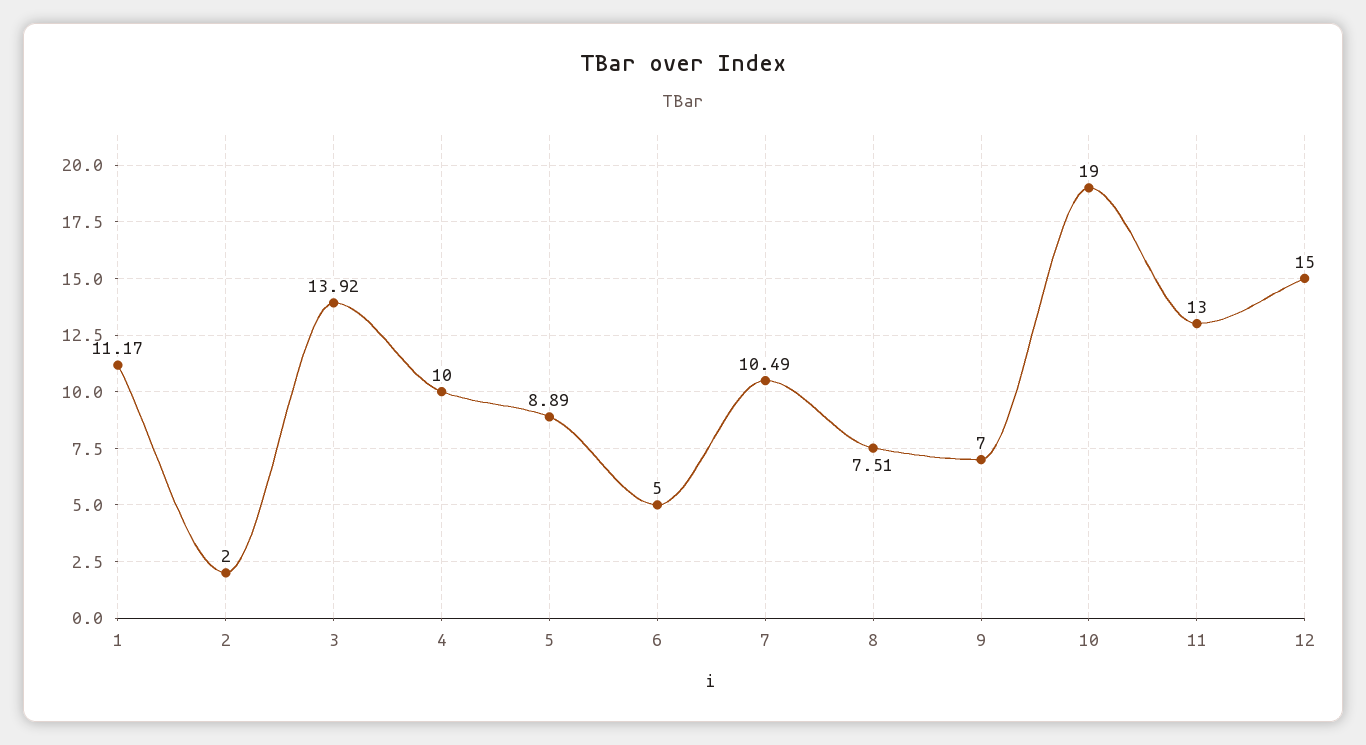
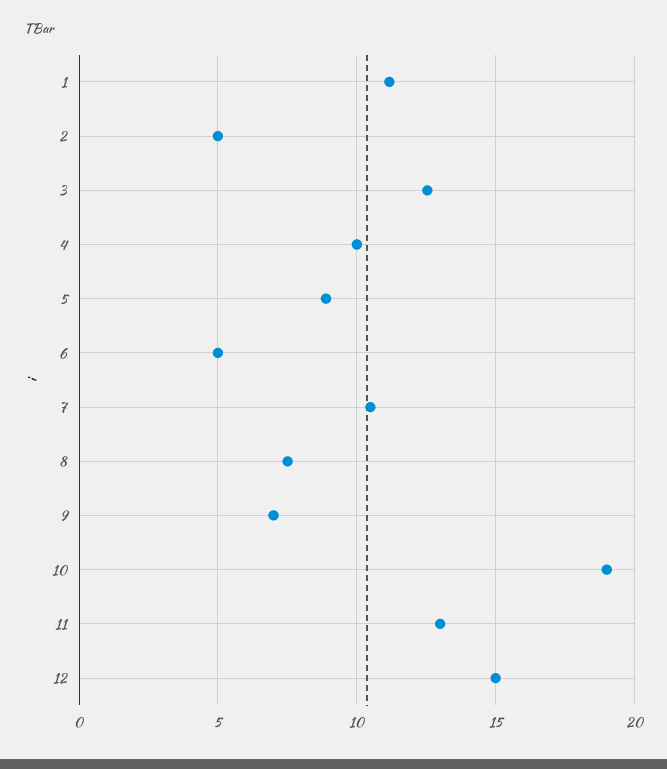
  {
    "1": 11.17,
-   "2": 2,
+   "2": 5,
-   "3": 13.92,
+   "3": 12.5,
    "4": 10,
    "5": 8.89,
    "6": 5,
    "7": 10.49,
    "8": 7.51,
    "9": 7,
    "10": 19,
    "11": 13,
    "12": 15
  }

